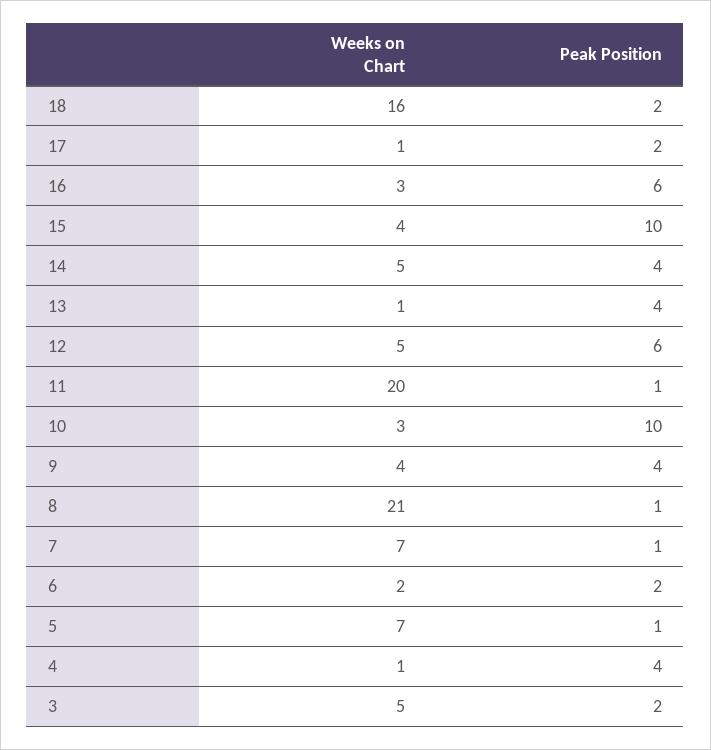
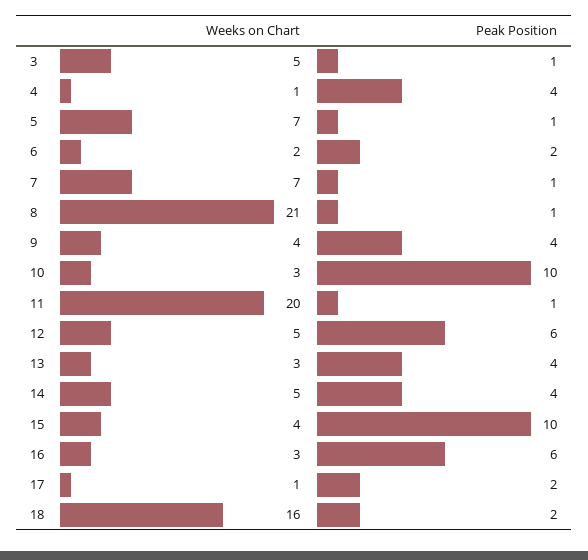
  {
    "Weeks on Chart": {
      "18": 16,
      "17": 1,
      "16": 3,
      "15": 4,
      "14": 5,
-     "13": 1,
+     "13": 3,
      "12": 5,
      "11": 20,
      "10": 3,
      "9": 4,
      "8": 21,
      "7": 7,
      "6": 2,
      "5": 7,
      "4": 1,
      "3": 5
    },
    "Peak Position": {
      "18": 2,
      "17": 2,
      "16": 6,
      "15": 10,
      "14": 4,
      "13": 4,
      "12": 6,
      "11": 1,
      "10": 10,
      "9": 4,
      "8": 1,
      "7": 1,
      "6": 2,
      "5": 1,
      "4": 4,
-     "3": 2
+     "3": 1
    }
  }

